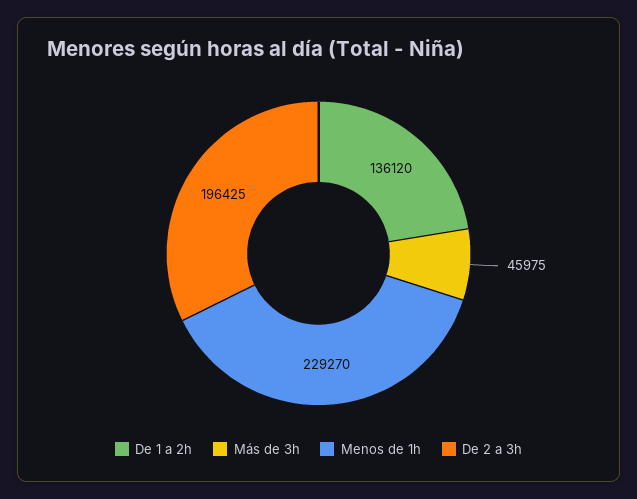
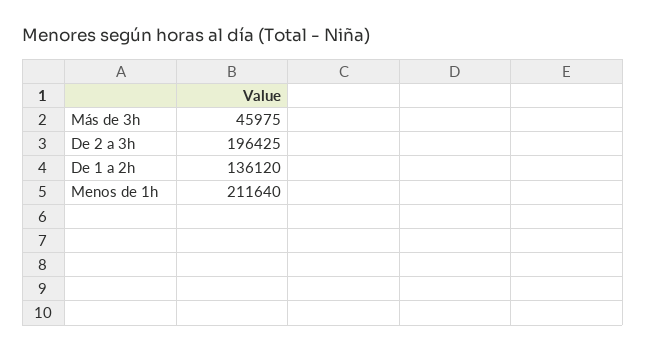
  {
    "De 1 a 2h": 136120,
    "Más de 3h": 45975,
-   "Menos de 1h": 229270,
+   "Menos de 1h": 211640,
    "De 2 a 3h": 196425
  }

